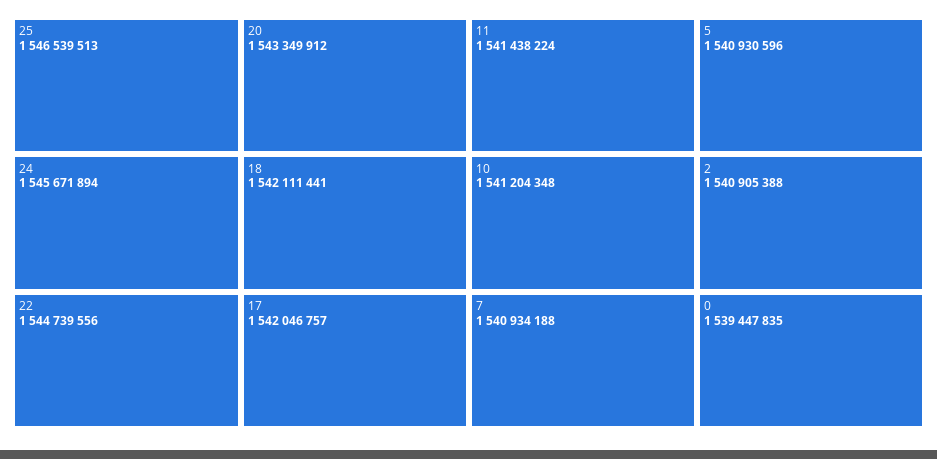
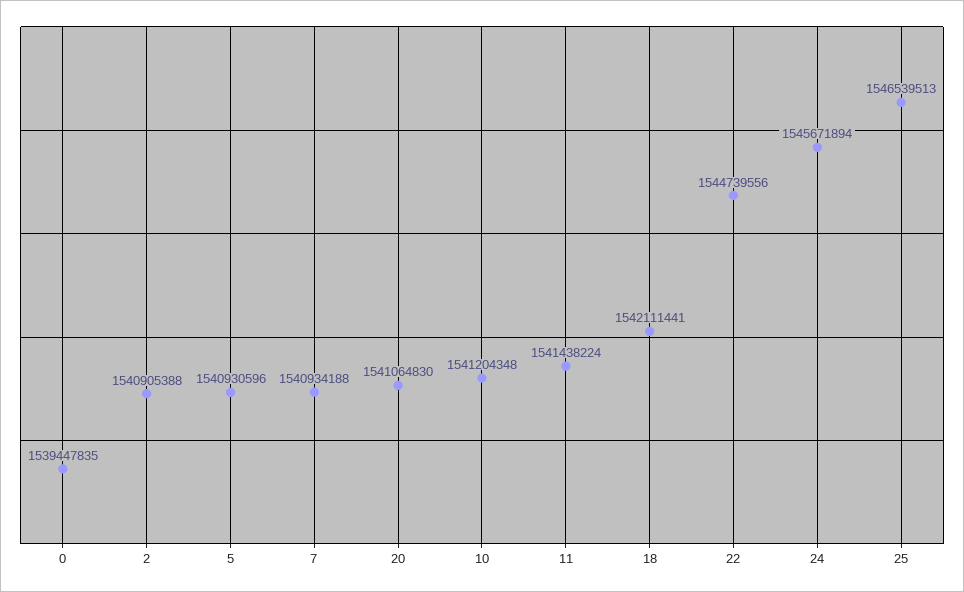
  {
    "25": 1546539513,
    "24": 1545671894,
    "22": 1544739556,
-   "20": 1543349912,
+   "20": 1541064830,
    "18": 1542111441,
-   "17": 1542046757,
    "11": 1541438224,
    "10": 1541204348,
    "7": 1540934188,
    "5": 1540930596,
    "2": 1540905388,
    "0": 1539447835
  }

